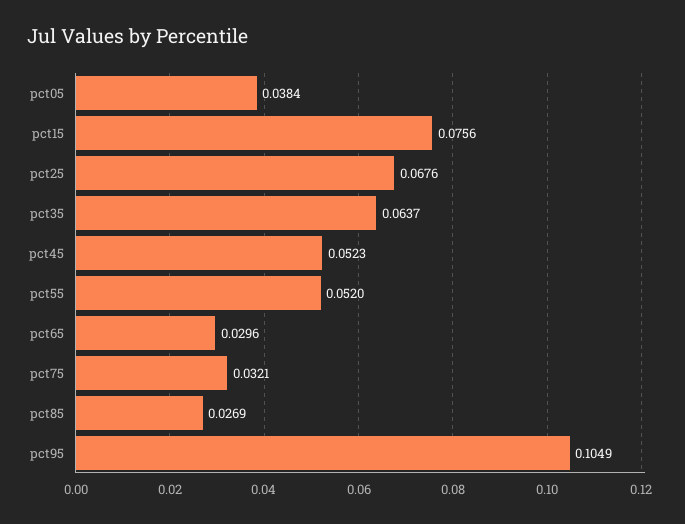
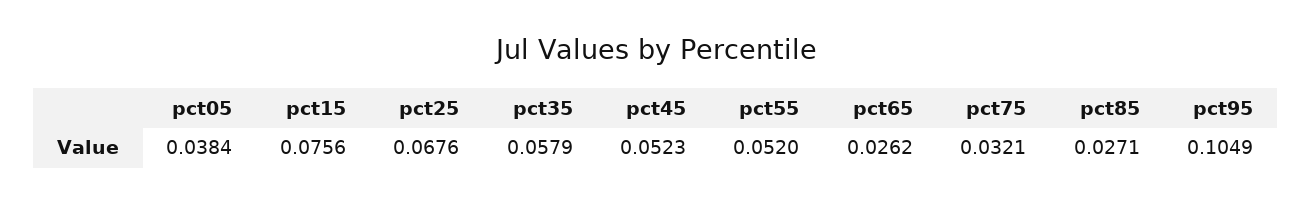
  {
    "pct05": 0.0384,
    "pct15": 0.0756,
    "pct25": 0.0676,
-   "pct35": 0.0637,
+   "pct35": 0.0579,
    "pct45": 0.0523,
    "pct55": 0.052,
-   "pct65": 0.0296,
+   "pct65": 0.0262,
    "pct75": 0.0321,
-   "pct85": 0.0269,
+   "pct85": 0.0271,
    "pct95": 0.1049
  }

